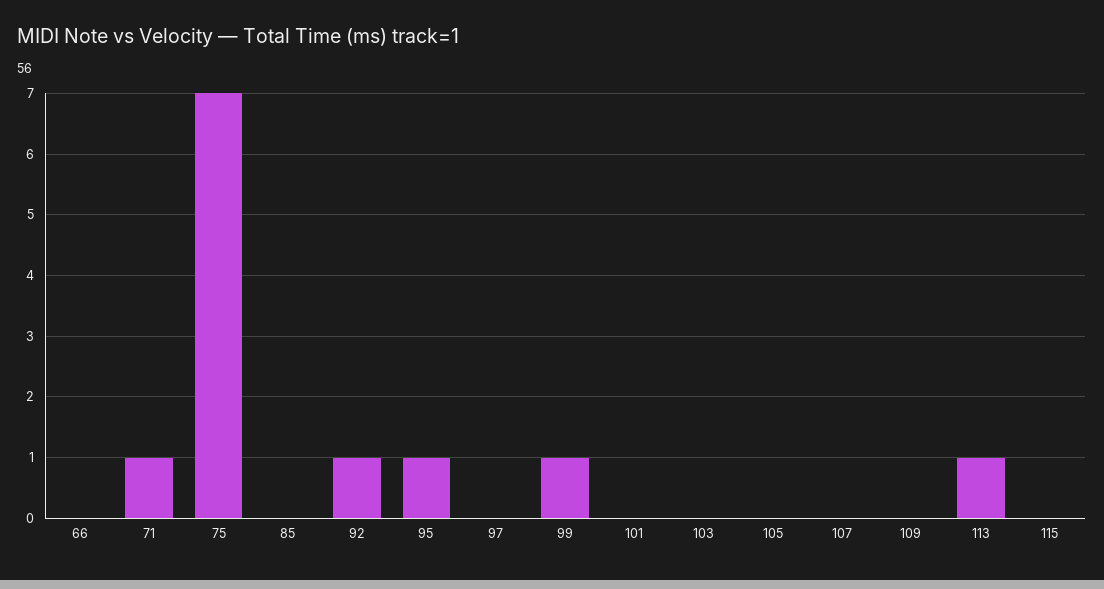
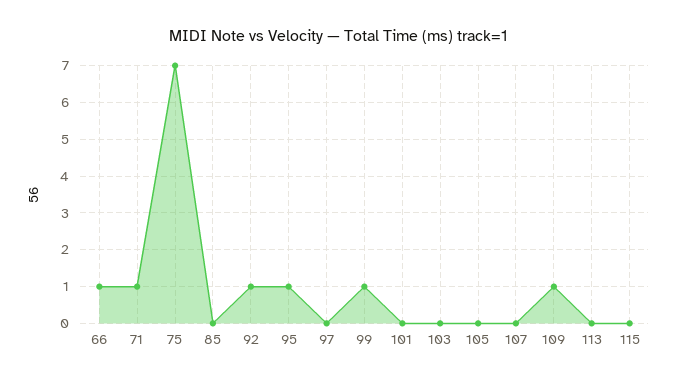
  {
-   "66": 0,
+   "66": 1,
    "71": 1,
    "75": 7,
    "85": 0,
    "92": 1,
    "95": 1,
    "97": 0,
    "99": 1,
    "101": 0,
    "103": 0,
    "105": 0,
    "107": 0,
-   "109": 0,
+   "109": 1,
-   "113": 1,
+   "113": 0,
    "115": 0
  }

